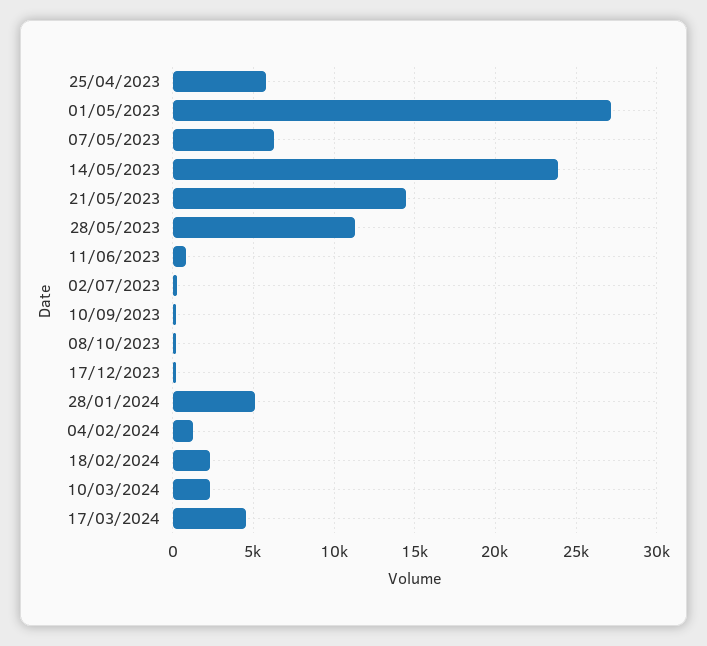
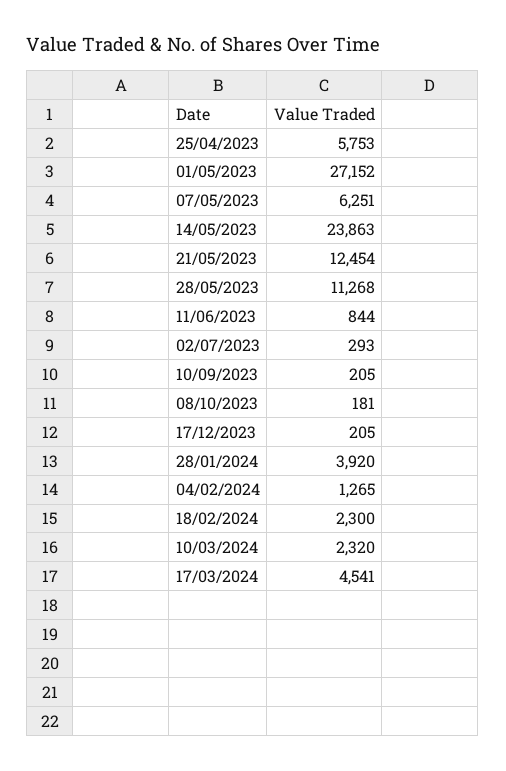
  {
    "25/04/2023": 5753,
    "01/05/2023": 27152,
    "07/05/2023": 6251,
    "14/05/2023": 23863,
-   "21/05/2023": 14500,
+   "21/05/2023": 12454,
    "28/05/2023": 11268,
    "11/06/2023": 844,
    "02/07/2023": 293,
    "10/09/2023": 205,
    "08/10/2023": 181,
    "17/12/2023": 205,
-   "28/01/2024": 5000,
+   "28/01/2024": 3920,
    "04/02/2024": 1265,
    "18/02/2024": 2300,
    "10/03/2024": 2320,
    "17/03/2024": 4541
  }

